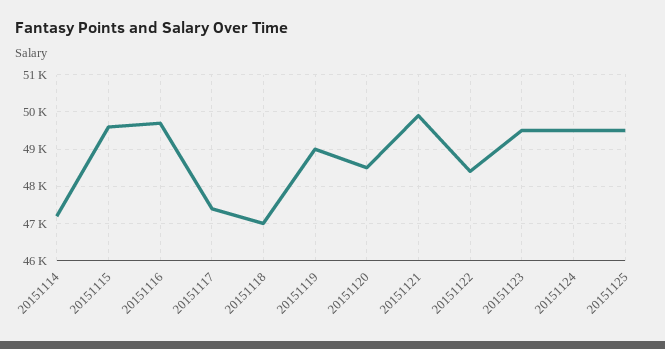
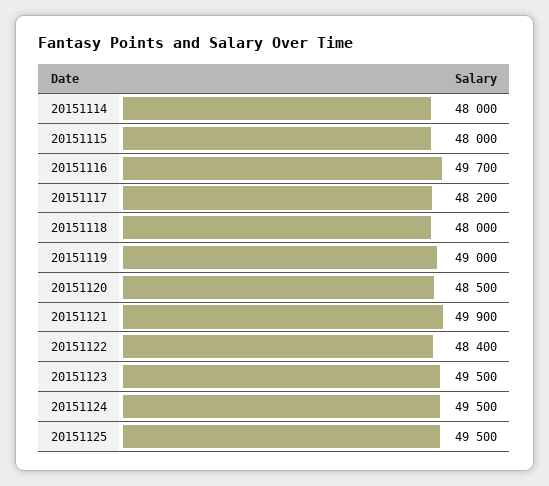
  {
-   "20151114": 47200,
+   "20151114": 48000,
-   "20151115": 49600,
+   "20151115": 48000,
    "20151116": 49700,
-   "20151117": 47400,
+   "20151117": 48200,
-   "20151118": 47000,
+   "20151118": 48000,
    "20151119": 49000,
    "20151120": 48500,
    "20151121": 49900,
    "20151122": 48400,
    "20151123": 49500,
    "20151124": 49500,
    "20151125": 49500
  }

